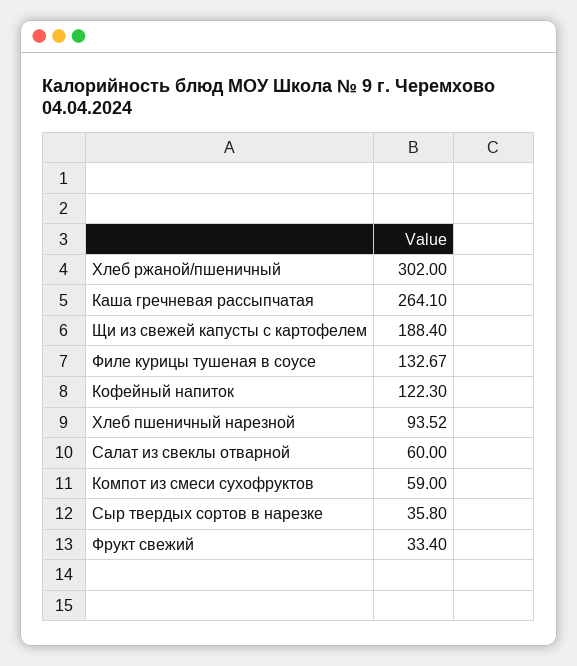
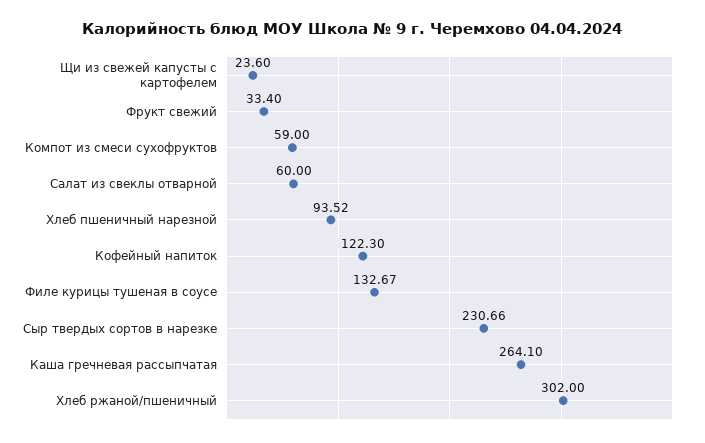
  {
    "Хлеб ржаной/пшеничный": 302,
    "Каша гречневая рассыпчатая": 264.1,
-   "Щи из свежей капусты с картофелем": 188.4,
+   "Щи из свежей капусты с картофелем": 23.6,
    "Филе курицы тушеная в соусе": 132.67,
    "Кофейный напиток": 122.3,
    "Хлеб пшеничный нарезной": 93.52,
    "Салат из свеклы отварной": 60,
    "Компот из смеси сухофруктов": 59,
-   "Сыр твердых сортов в нарезке": 35.8,
+   "Сыр твердых сортов в нарезке": 230.66,
    "Фрукт свежий": 33.4
  }

